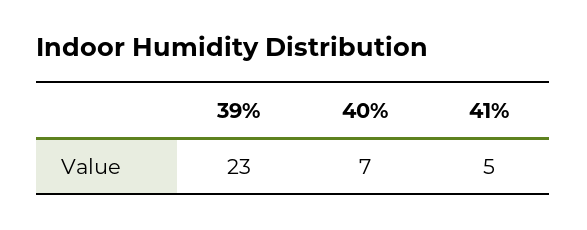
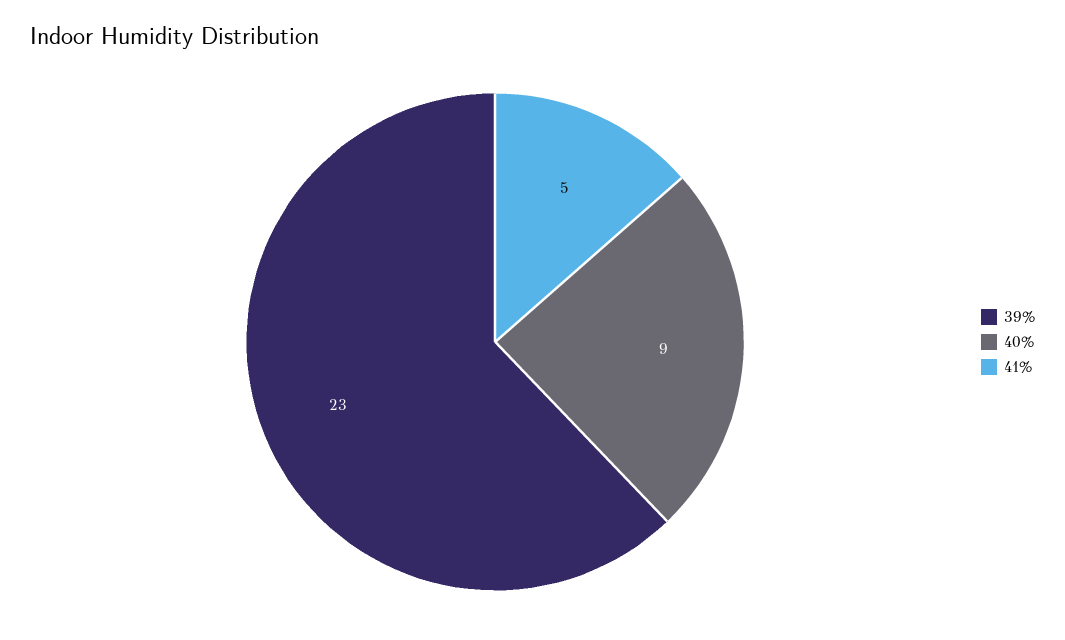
  {
    "39%": 23,
-   "40%": 7,
+   "40%": 9,
    "41%": 5
  }

